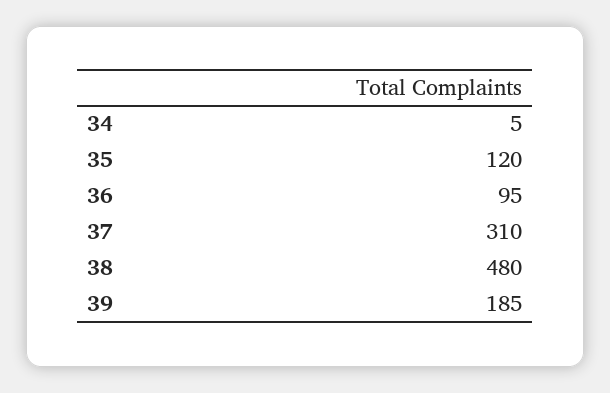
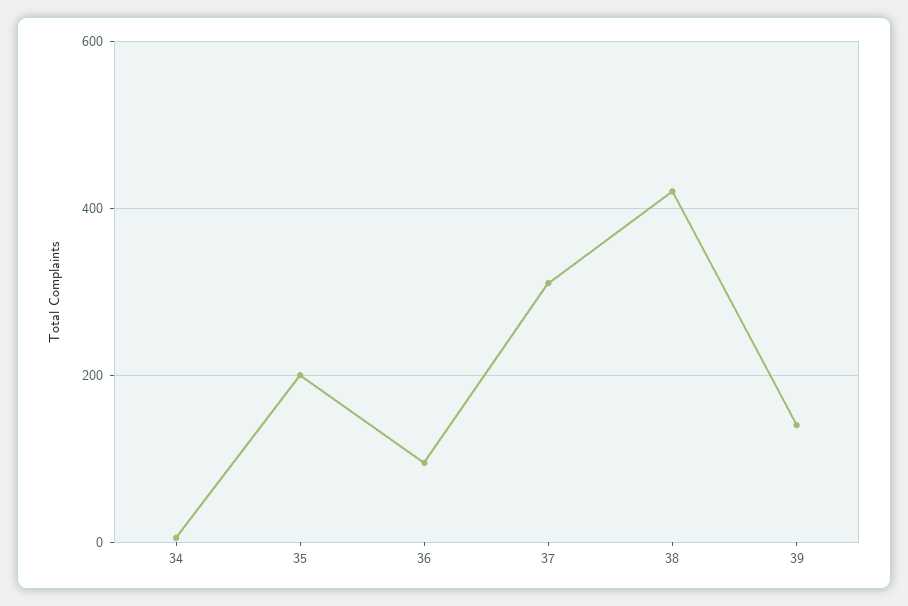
  {
    "34": 5,
-   "35": 120,
+   "35": 200,
    "36": 95,
    "37": 310,
-   "38": 480,
+   "38": 420,
-   "39": 185
+   "39": 140
  }

